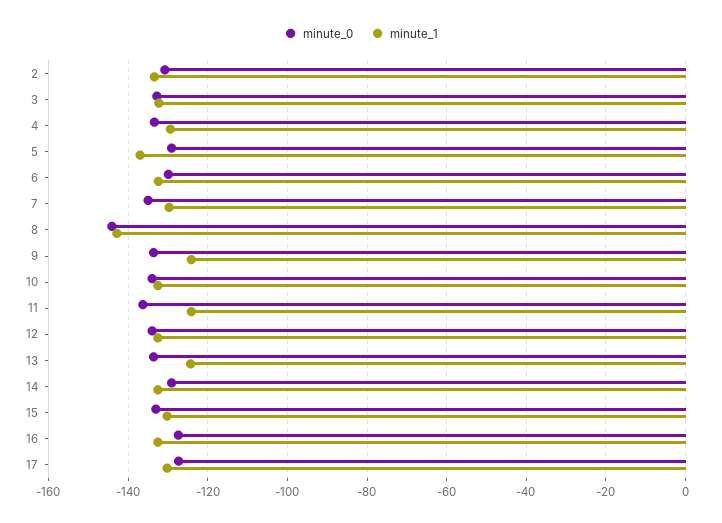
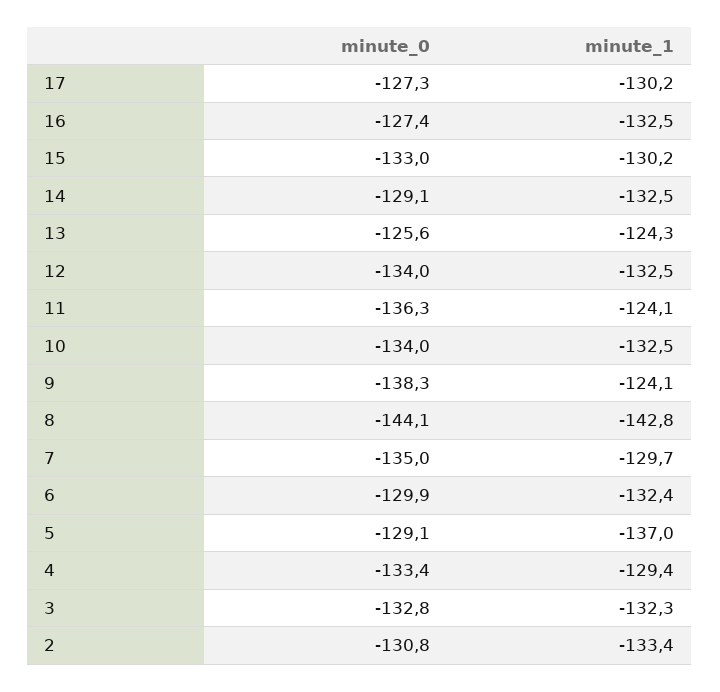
  {
    "minute_0": {
      "2": -130.8,
      "3": -132.8,
      "4": -133.4,
      "5": -129.1,
      "6": -129.9,
      "7": -135,
      "8": -144.1,
-     "9": -134,
+     "9": -138.3,
      "10": -134,
      "11": -136.3,
      "12": -134,
-     "13": -134,
+     "13": -125.6,
      "14": -129.1,
      "15": -133,
      "16": -127.4,
      "17": -127.3
    },
    "minute_1": {
      "2": -133.4,
      "3": -132.3,
      "4": -129.4,
      "5": -137,
      "6": -132.4,
      "7": -129.7,
      "8": -142.8,
      "9": -124.1,
      "10": -132.5,
      "11": -124.1,
      "12": -132.5,
      "13": -124.3,
      "14": -132.5,
      "15": -130.2,
      "16": -132.5,
      "17": -130.2
    }
  }

